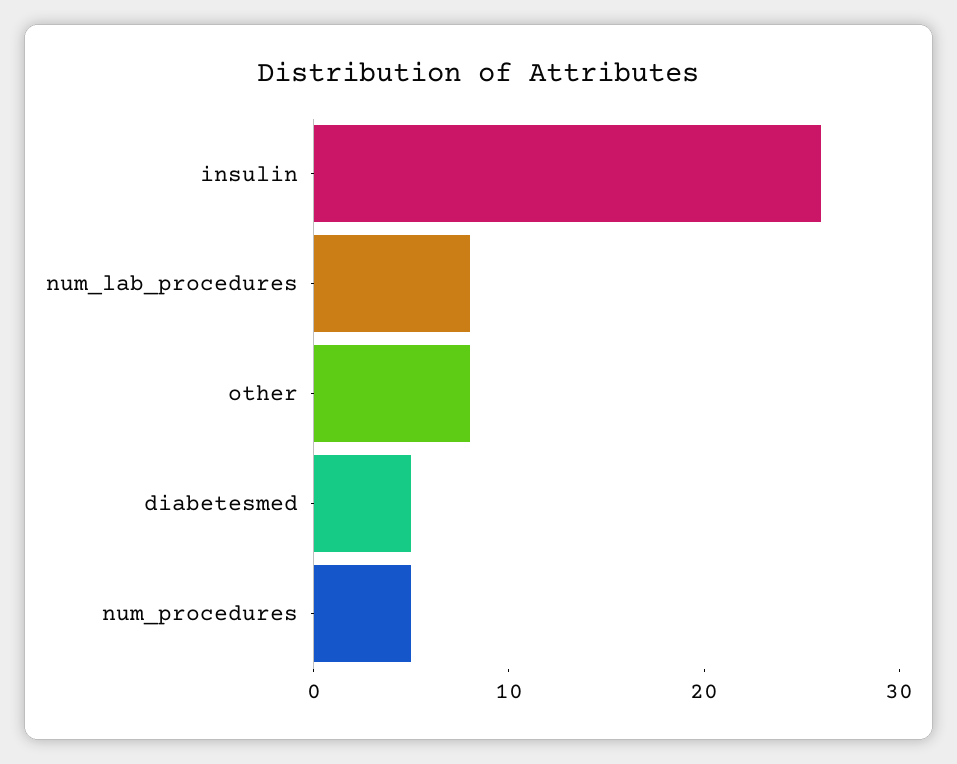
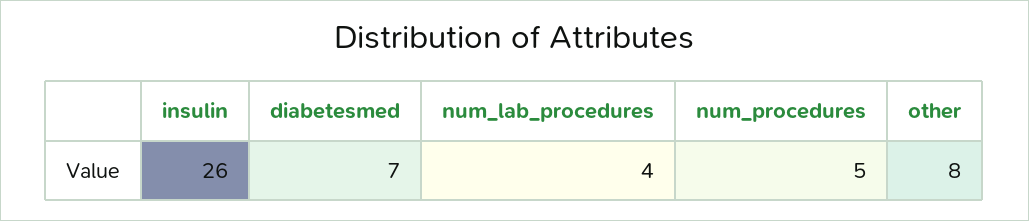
  {
    "insulin": 26,
-   "num_lab_procedures": 8,
+   "num_lab_procedures": 4,
    "other": 8,
-   "diabetesmed": 5,
+   "diabetesmed": 7,
    "num_procedures": 5
  }

